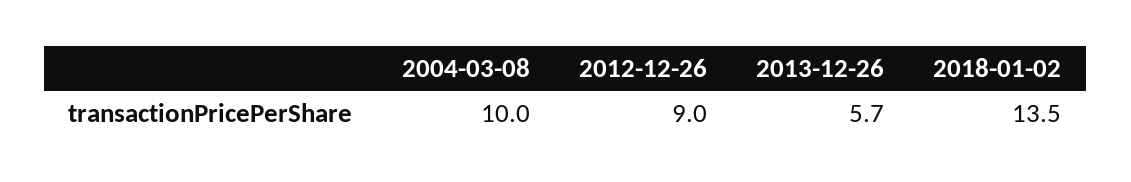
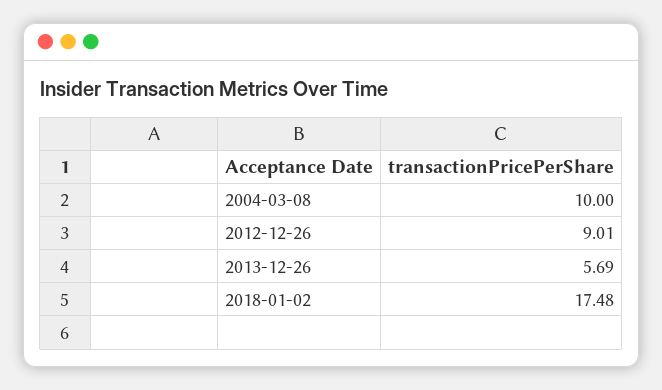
  {
    "2004-03-08": 10,
    "2012-12-26": 9.01,
    "2013-12-26": 5.69,
-   "2018-01-02": 13.5
+   "2018-01-02": 17.48
  }

